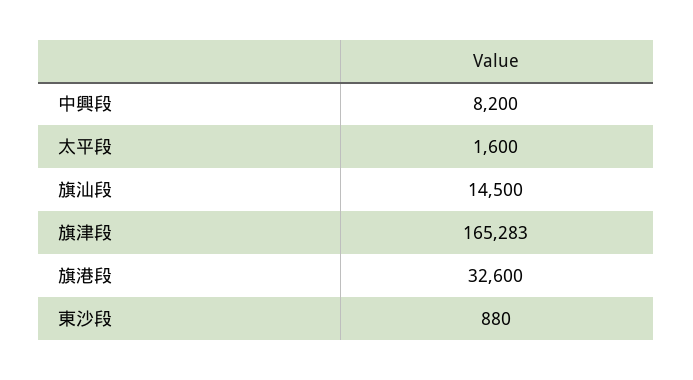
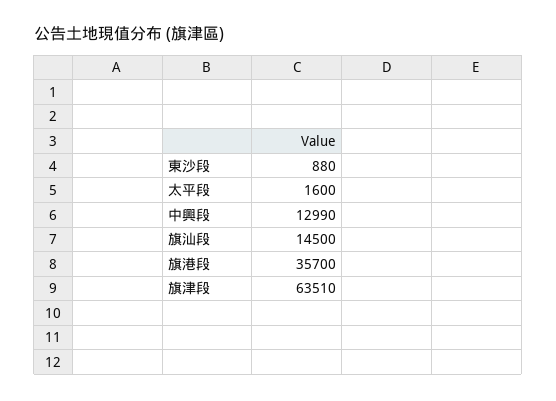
  {
-   "中興段": 8200,
+   "中興段": 12990,
    "太平段": 1600,
    "旗汕段": 14500,
-   "旗津段": 165283,
+   "旗津段": 63510,
-   "旗港段": 32600,
+   "旗港段": 35700,
    "東沙段": 880
  }

